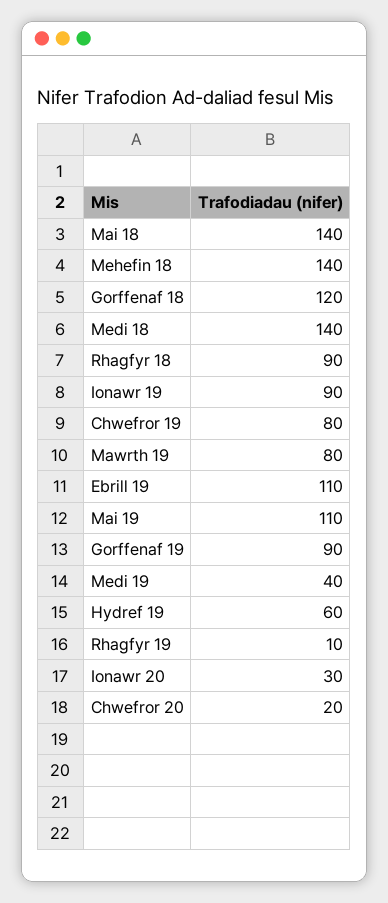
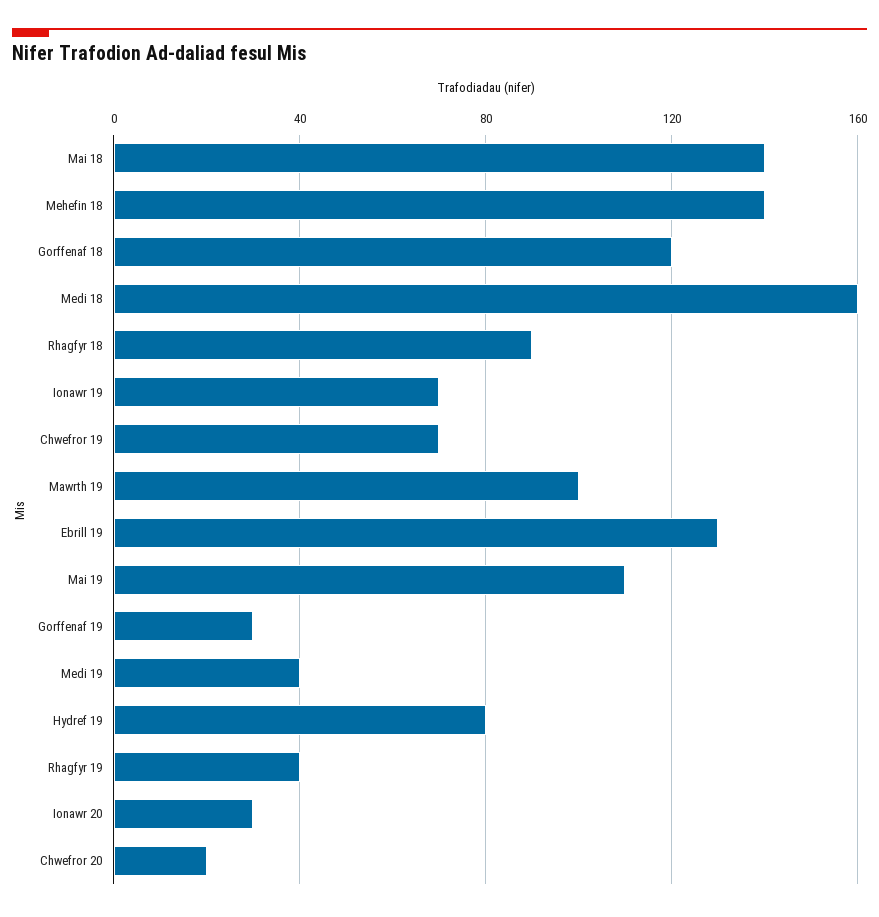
  {
    "Mai 18": 140,
    "Mehefin 18": 140,
    "Gorffenaf 18": 120,
-   "Medi 18": 140,
+   "Medi 18": 160,
    "Rhagfyr 18": 90,
-   "Ionawr 19": 90,
+   "Ionawr 19": 70,
-   "Chwefror 19": 80,
+   "Chwefror 19": 70,
-   "Mawrth 19": 80,
+   "Mawrth 19": 100,
-   "Ebrill 19": 110,
+   "Ebrill 19": 130,
    "Mai 19": 110,
-   "Gorffenaf 19": 90,
+   "Gorffenaf 19": 30,
    "Medi 19": 40,
-   "Hydref 19": 60,
+   "Hydref 19": 80,
-   "Rhagfyr 19": 10,
+   "Rhagfyr 19": 40,
    "Ionawr 20": 30,
    "Chwefror 20": 20
  }

